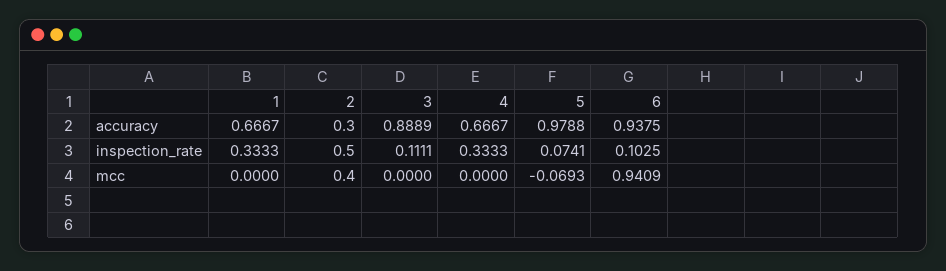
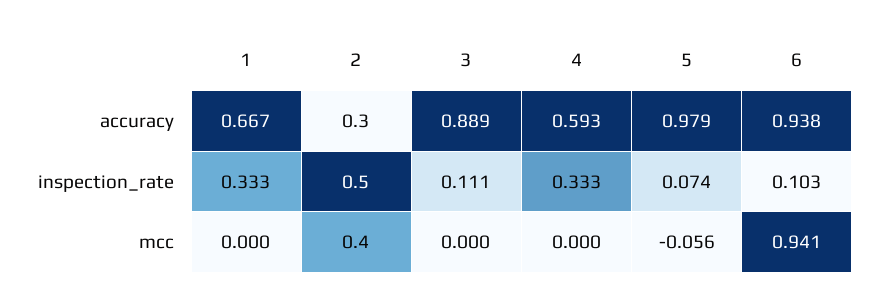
  {
    "1": {
      "accuracy": 0.6667,
      "inspection_rate": 0.3333,
      "mcc": 0
    },
    "2": {
      "accuracy": 0.3,
      "inspection_rate": 0.5,
      "mcc": 0.4
    },
    "3": {
      "accuracy": 0.8889,
      "inspection_rate": 0.1111,
      "mcc": 0
    },
    "4": {
-     "accuracy": 0.6667,
+     "accuracy": 0.593,
      "inspection_rate": 0.3333,
      "mcc": 0
    },
    "5": {
      "accuracy": 0.9788,
      "inspection_rate": 0.0741,
-     "mcc": -0.0693
+     "mcc": -0.056
    },
    "6": {
      "accuracy": 0.9375,
      "inspection_rate": 0.1025,
      "mcc": 0.9409
    }
  }

